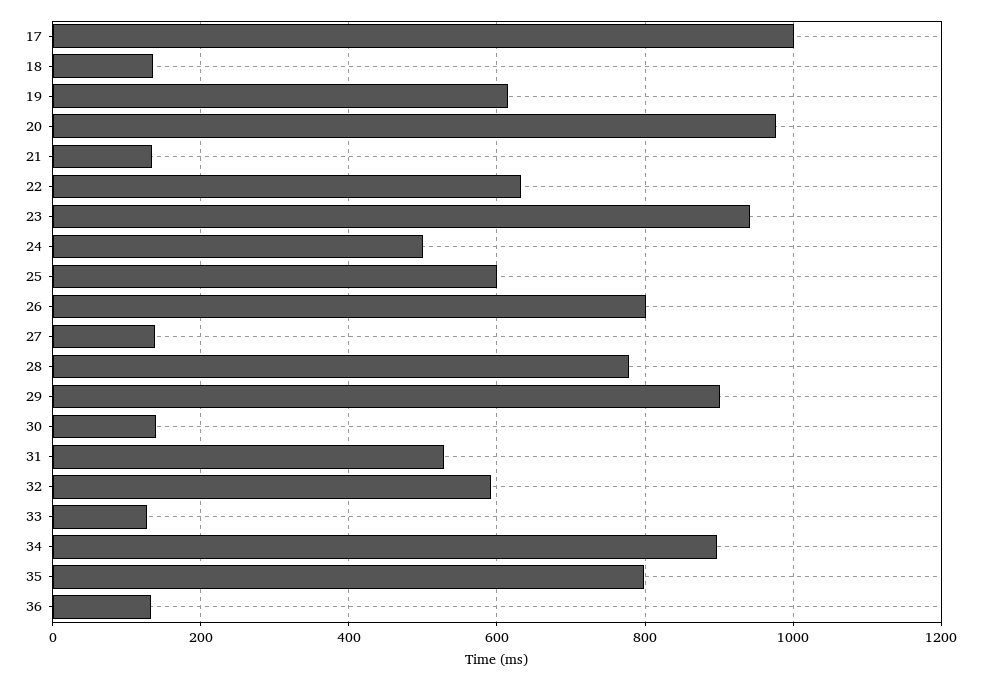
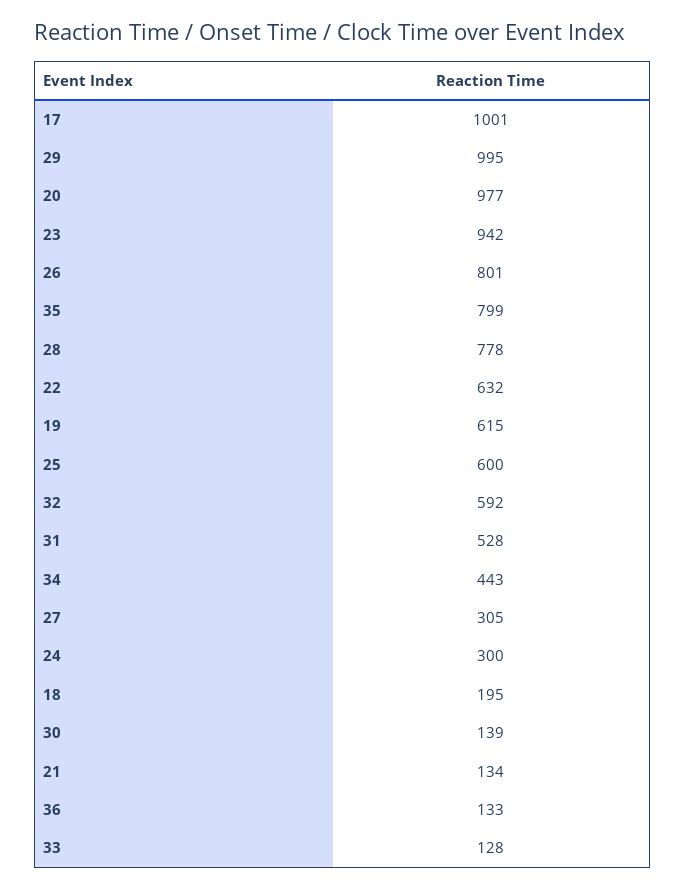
  {
    "17": 1001,
-   "18": 140,
+   "18": 195,
    "19": 615,
    "20": 977,
    "21": 134,
    "22": 632,
    "23": 942,
-   "24": 500,
+   "24": 300,
    "25": 600,
    "26": 801,
-   "27": 140,
+   "27": 305,
    "28": 778,
-   "29": 900,
+   "29": 995,
    "30": 139,
    "31": 528,
    "32": 592,
    "33": 128,
-   "34": 900,
+   "34": 443,
    "35": 799,
    "36": 133
  }

